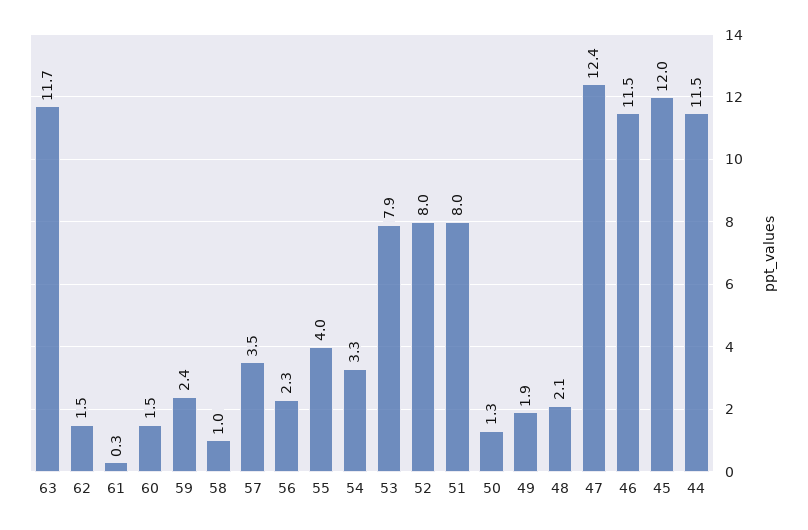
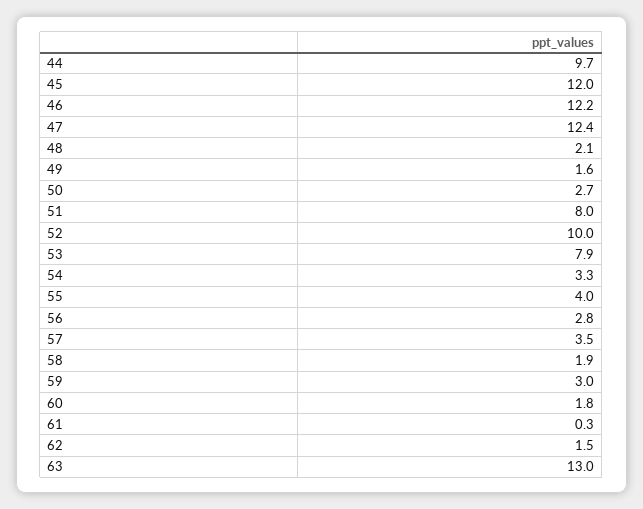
  {
-   "63": 11.7,
+   "63": 13,
    "62": 1.5,
    "61": 0.3,
-   "60": 1.5,
+   "60": 1.8,
-   "59": 2.4,
+   "59": 3,
-   "58": 1,
+   "58": 1.9,
    "57": 3.5,
-   "56": 2.3,
+   "56": 2.8,
    "55": 4,
    "54": 3.3,
    "53": 7.9,
-   "52": 8,
+   "52": 10,
    "51": 8,
-   "50": 1.3,
+   "50": 2.7,
-   "49": 1.9,
+   "49": 1.6,
    "48": 2.1,
    "47": 12.4,
-   "46": 11.5,
+   "46": 12.2,
    "45": 12,
-   "44": 11.5
+   "44": 9.7
  }

